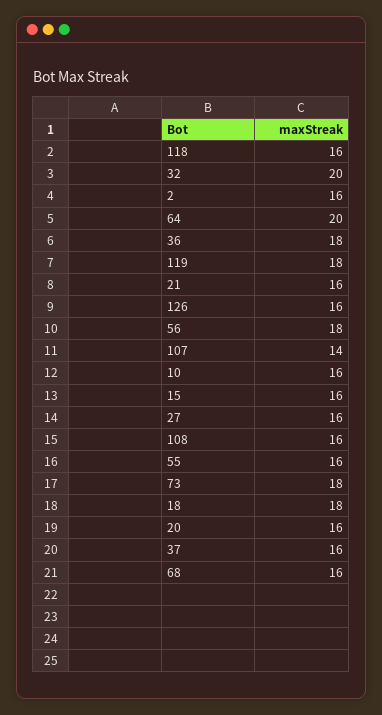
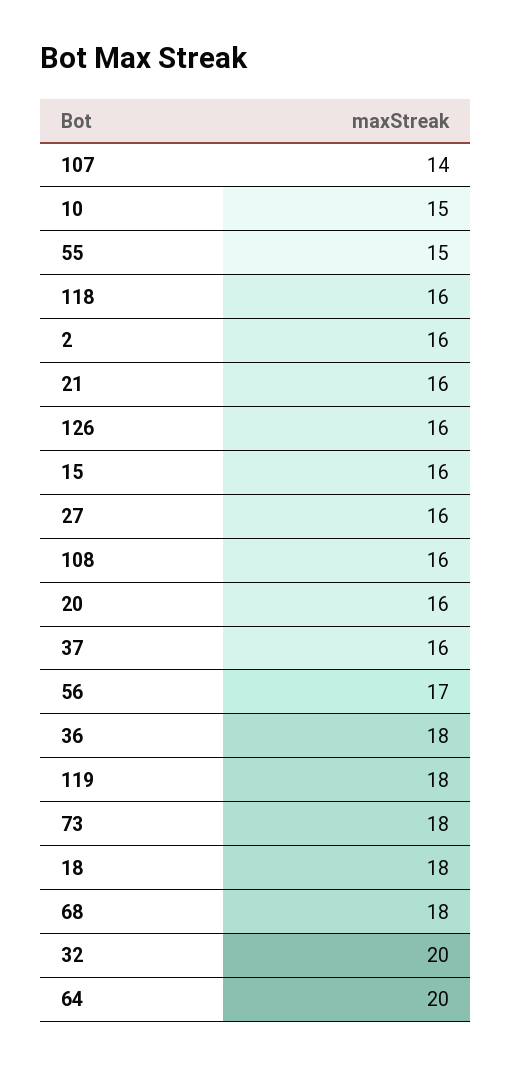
  {
    "118": 16,
    "32": 20,
    "2": 16,
    "64": 20,
    "36": 18,
    "119": 18,
    "21": 16,
    "126": 16,
-   "56": 18,
+   "56": 17,
    "107": 14,
-   "10": 16,
+   "10": 15,
    "15": 16,
    "27": 16,
    "108": 16,
-   "55": 16,
+   "55": 15,
    "73": 18,
    "18": 18,
    "20": 16,
    "37": 16,
-   "68": 16
+   "68": 18
  }

